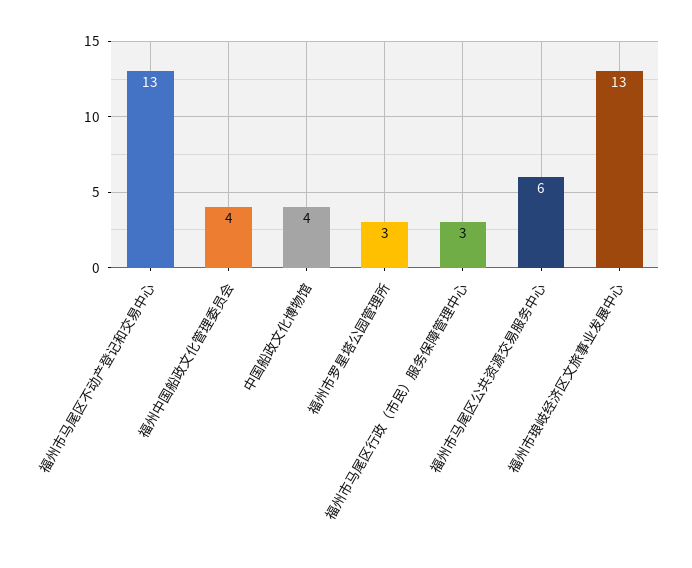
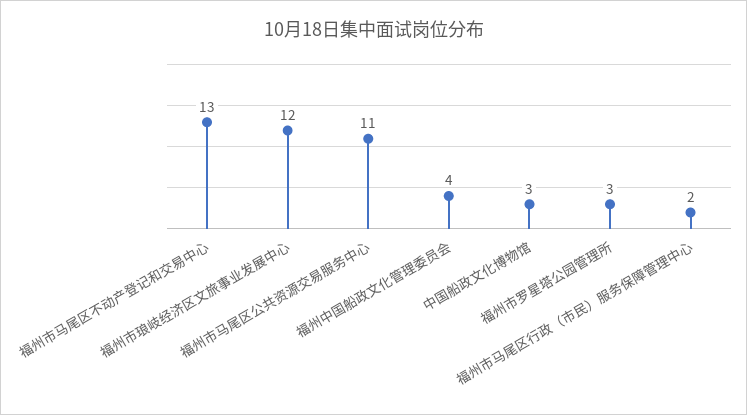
  {
    "福州市马尾区不动产登记和交易中心": 13,
    "福州中国船政文化管理委员会": 4,
-   "中国船政文化博物馆": 4,
+   "中国船政文化博物馆": 3,
    "福州市罗星塔公园管理所": 3,
-   "福州市马尾区行政（市民）服务保障管理中心": 3,
+   "福州市马尾区行政（市民）服务保障管理中心": 2,
-   "福州市马尾区公共资源交易服务中心": 6,
+   "福州市马尾区公共资源交易服务中心": 11,
-   "福州市琅岐经济区文旅事业发展中心": 13
+   "福州市琅岐经济区文旅事业发展中心": 12
  }

